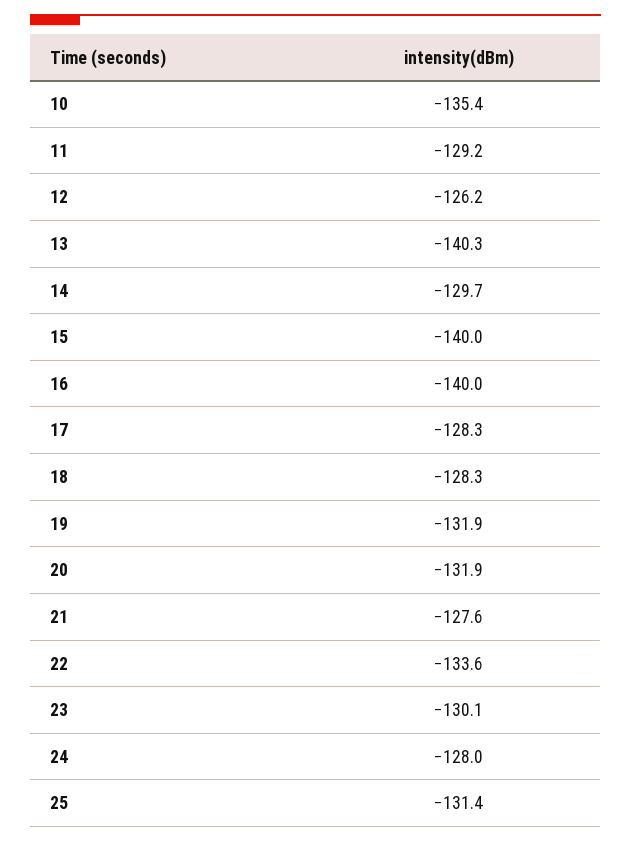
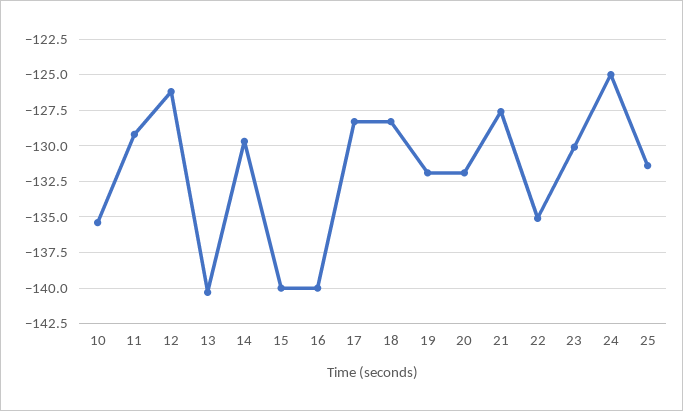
  {
    "10": -135.4,
    "11": -129.2,
    "12": -126.2,
    "13": -140.3,
    "14": -129.7,
    "15": -140,
    "16": -140,
    "17": -128.3,
    "18": -128.3,
    "19": -131.9,
    "20": -131.9,
    "21": -127.6,
-   "22": -133.6,
+   "22": -135,
    "23": -130.1,
-   "24": -128,
+   "24": -125,
    "25": -131.4
  }

